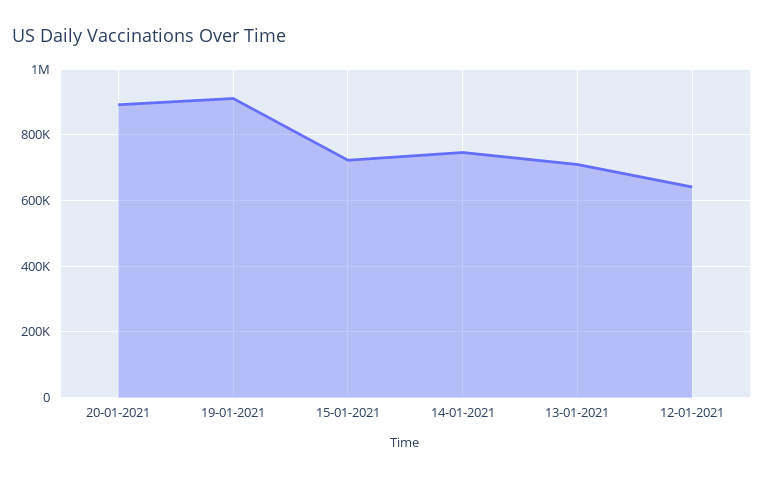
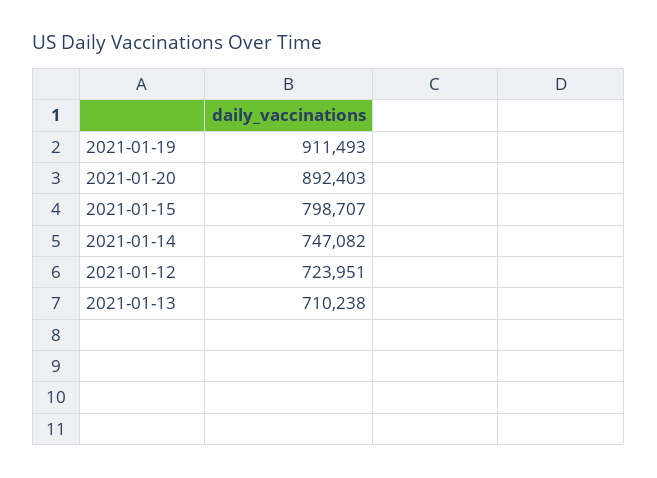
  {
    "20-01-2021": 892403,
    "19-01-2021": 911493,
-   "15-01-2021": 720000,
+   "15-01-2021": 798707,
    "14-01-2021": 747082,
    "13-01-2021": 710238,
-   "12-01-2021": 640000
+   "12-01-2021": 723951
  }

